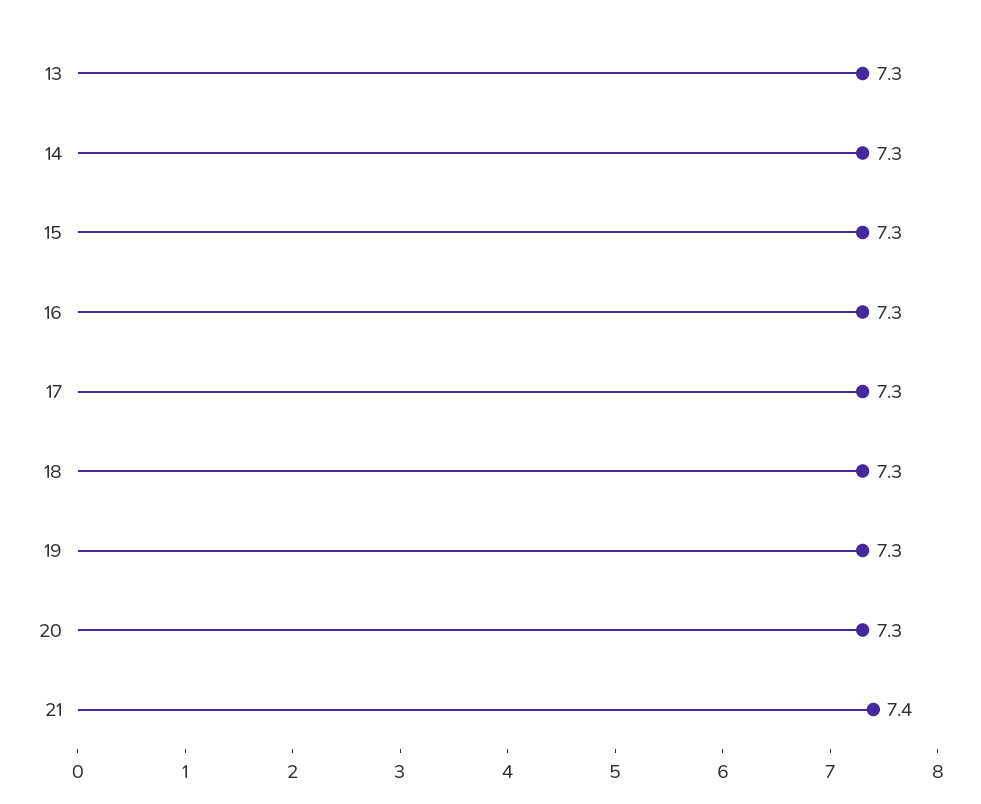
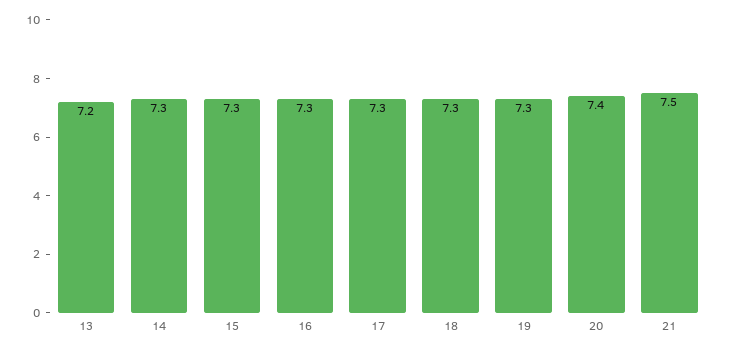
  {
-   "13": 7.3,
+   "13": 7.2,
    "14": 7.3,
    "15": 7.3,
    "16": 7.3,
    "17": 7.3,
    "18": 7.3,
    "19": 7.3,
-   "20": 7.3,
+   "20": 7.4,
-   "21": 7.4
+   "21": 7.5
  }

